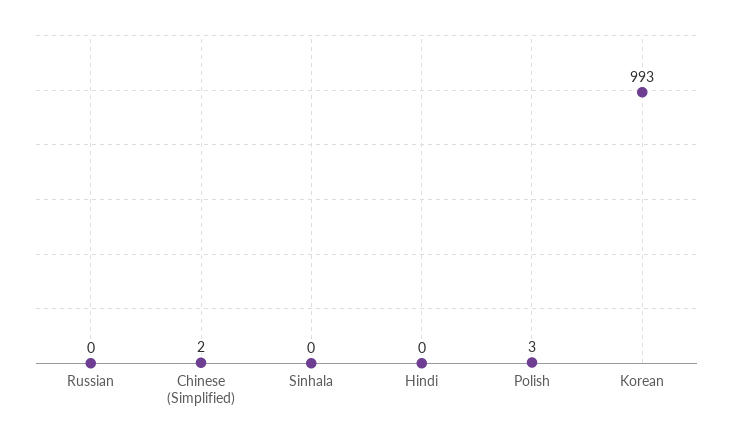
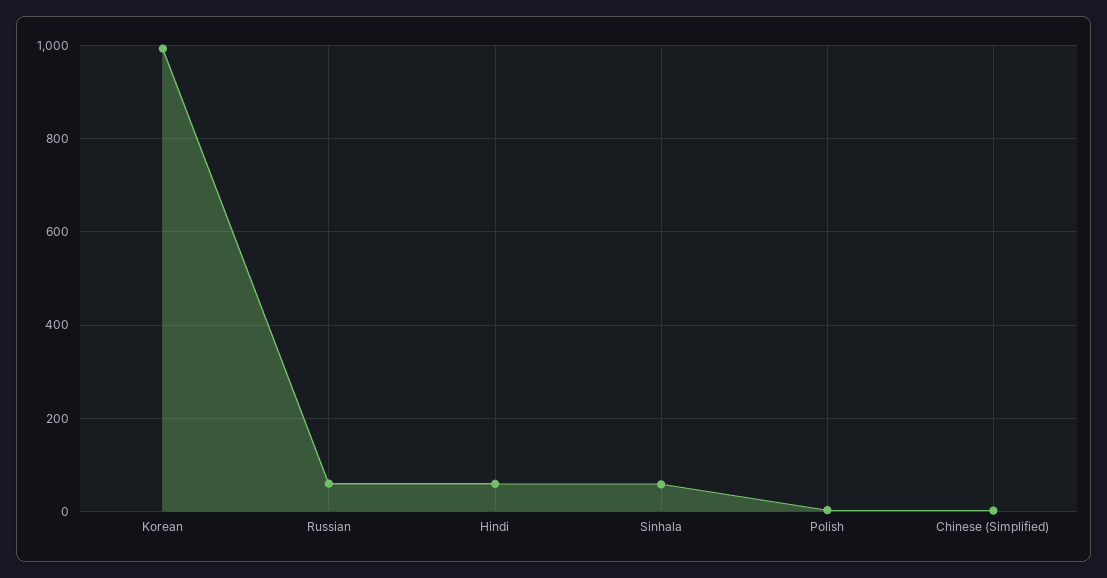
  {
-   "Russian": 0,
+   "Russian": 60,
    "Chinese (Simplified)": 2,
-   "Sinhala": 0,
+   "Sinhala": 60,
-   "Hindi": 0,
+   "Hindi": 60,
    "Polish": 3,
    "Korean": 993
  }

